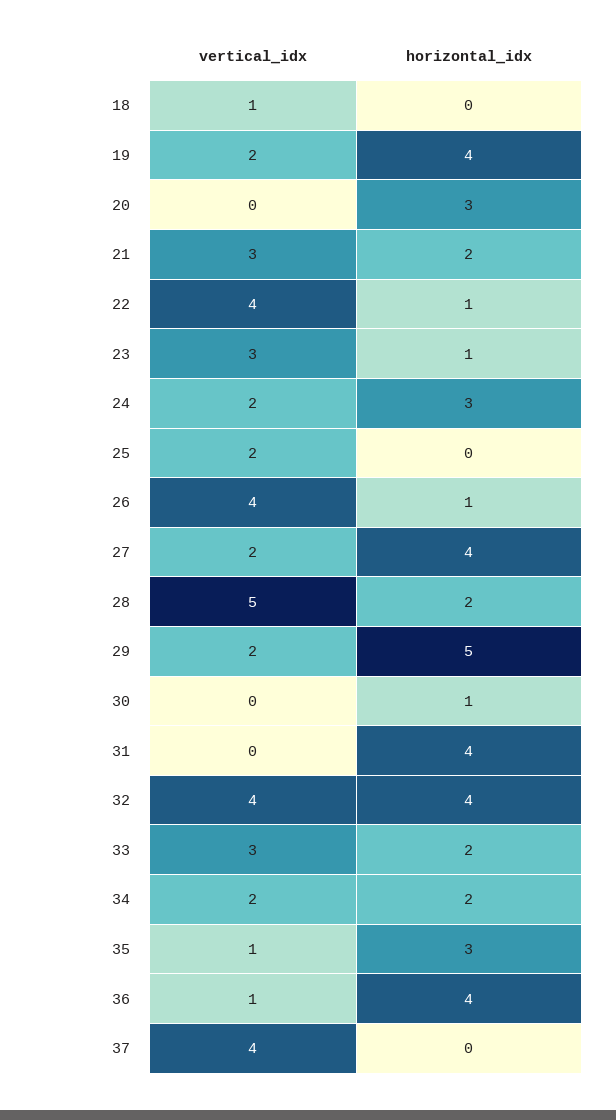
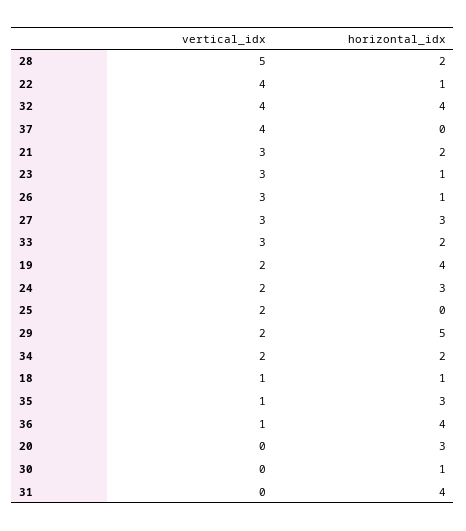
  {
    "vertical_idx": {
      "18": 1,
      "19": 2,
      "20": 0,
      "21": 3,
      "22": 4,
      "23": 3,
      "24": 2,
      "25": 2,
-     "26": 4,
+     "26": 3,
-     "27": 2,
+     "27": 3,
      "28": 5,
      "29": 2,
      "30": 0,
      "31": 0,
      "32": 4,
      "33": 3,
      "34": 2,
      "35": 1,
      "36": 1,
      "37": 4
    },
    "horizontal_idx": {
-     "18": 0,
+     "18": 1,
      "19": 4,
      "20": 3,
      "21": 2,
      "22": 1,
      "23": 1,
      "24": 3,
      "25": 0,
      "26": 1,
-     "27": 4,
+     "27": 3,
      "28": 2,
      "29": 5,
      "30": 1,
      "31": 4,
      "32": 4,
      "33": 2,
      "34": 2,
      "35": 3,
      "36": 4,
      "37": 0
    }
  }

